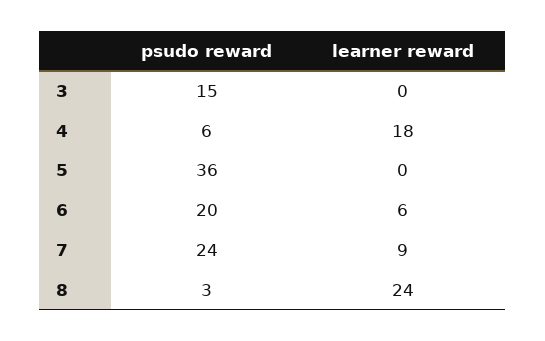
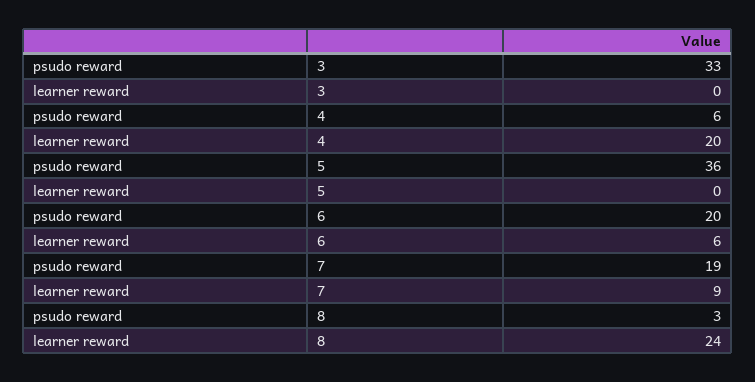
  {
    "psudo reward": {
-     "3": 15,
+     "3": 33,
      "4": 6,
      "5": 36,
      "6": 20,
-     "7": 24,
+     "7": 19,
      "8": 3
    },
    "learner reward": {
      "3": 0,
-     "4": 18,
+     "4": 20,
      "5": 0,
      "6": 6,
      "7": 9,
      "8": 24
    }
  }

